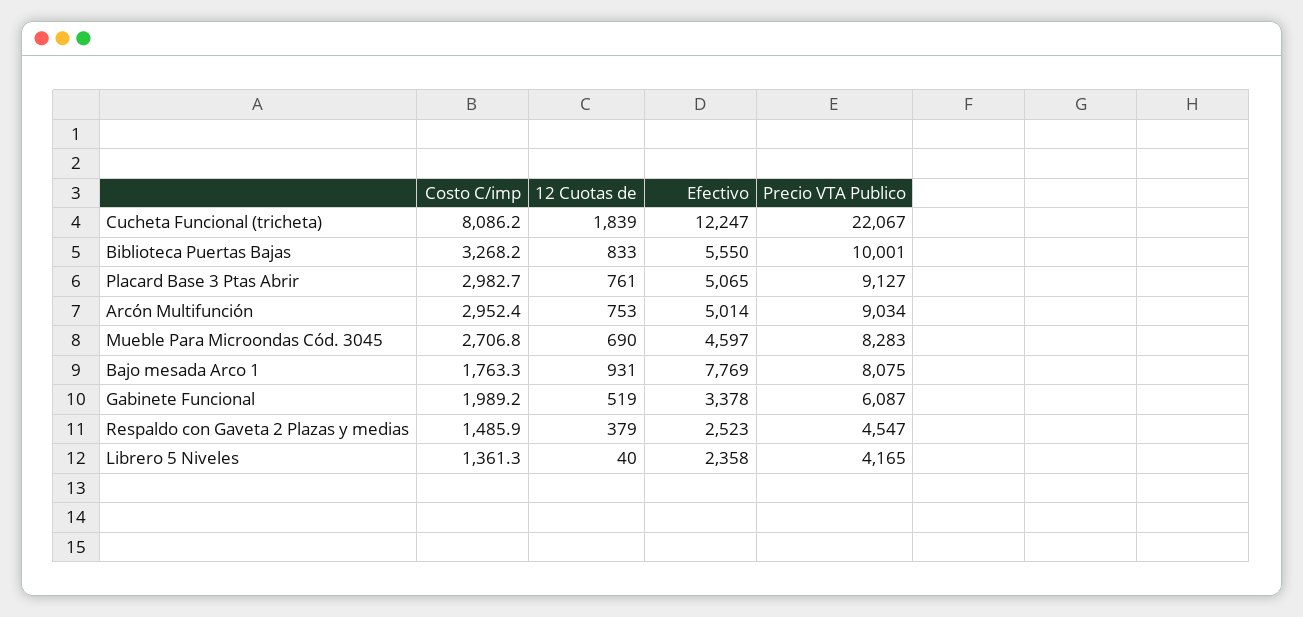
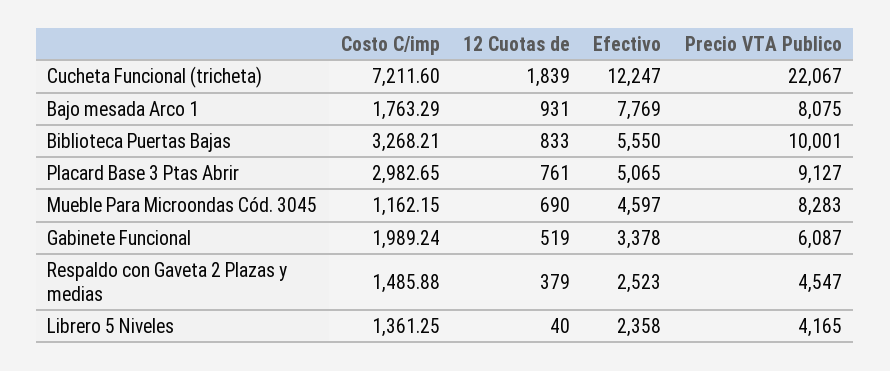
  {
    "Costo C/imp": {
-     "Cucheta Funcional (tricheta)": 8086.2,
+     "Cucheta Funcional (tricheta)": 7211.6,
      "Biblioteca Puertas Bajas": 3268.21,
      "Placard Base 3 Ptas Abrir": 2982.65,
-     "Arcón Multifunción": 2952.4,
-     "Mueble Para Microondas Cód. 3045": 2706.8,
+     "Mueble Para Microondas Cód. 3045": 1162.15,
      "Bajo mesada Arco 1": 1763.29,
      "Gabinete Funcional": 1989.24,
      "Respaldo con Gaveta 2 Plazas y medias": 1485.88,
      "Librero 5 Niveles": 1361.25
    },
    "12 Cuotas de": {
      "Cucheta Funcional (tricheta)": 1839,
      "Biblioteca Puertas Bajas": 833,
      "Placard Base 3 Ptas Abrir": 761,
-     "Arcón Multifunción": 753,
      "Mueble Para Microondas Cód. 3045": 690,
      "Bajo mesada Arco 1": 931,
      "Gabinete Funcional": 519,
      "Respaldo con Gaveta 2 Plazas y medias": 379,
      "Librero 5 Niveles": 40
    },
    "Efectivo": {
      "Cucheta Funcional (tricheta)": 12247,
      "Biblioteca Puertas Bajas": 5550,
      "Placard Base 3 Ptas Abrir": 5065,
-     "Arcón Multifunción": 5014,
      "Mueble Para Microondas Cód. 3045": 4597,
      "Bajo mesada Arco 1": 7769,
      "Gabinete Funcional": 3378,
      "Respaldo con Gaveta 2 Plazas y medias": 2523,
      "Librero 5 Niveles": 2358
    },
    "Precio VTA Publico": {
      "Cucheta Funcional (tricheta)": 22067,
      "Biblioteca Puertas Bajas": 10001,
      "Placard Base 3 Ptas Abrir": 9127,
-     "Arcón Multifunción": 9034,
      "Mueble Para Microondas Cód. 3045": 8283,
      "Bajo mesada Arco 1": 8075,
      "Gabinete Funcional": 6087,
      "Respaldo con Gaveta 2 Plazas y medias": 4547,
      "Librero 5 Niveles": 4165
    }
  }

